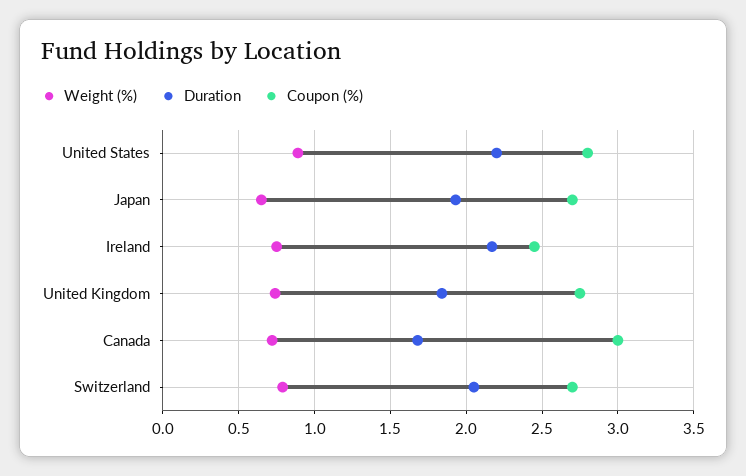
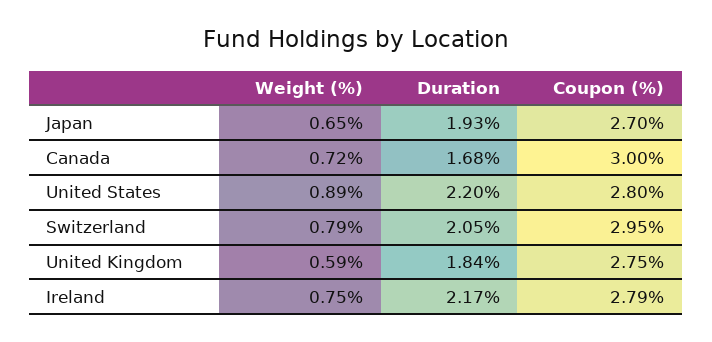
  {
    "Weight (%)": {
      "United States": 0.89,
      "Japan": 0.65,
      "Ireland": 0.75,
-     "United Kingdom": 0.75,
+     "United Kingdom": 0.59,
      "Canada": 0.72,
      "Switzerland": 0.79
    },
    "Duration": {
      "United States": 2.2,
      "Japan": 1.93,
      "Ireland": 2.17,
      "United Kingdom": 1.84,
      "Canada": 1.68,
      "Switzerland": 2.05
    },
    "Coupon (%)": {
      "United States": 2.8,
      "Japan": 2.7,
-     "Ireland": 2.45,
+     "Ireland": 2.79,
      "United Kingdom": 2.75,
      "Canada": 3,
-     "Switzerland": 2.7
+     "Switzerland": 2.95
    }
  }

